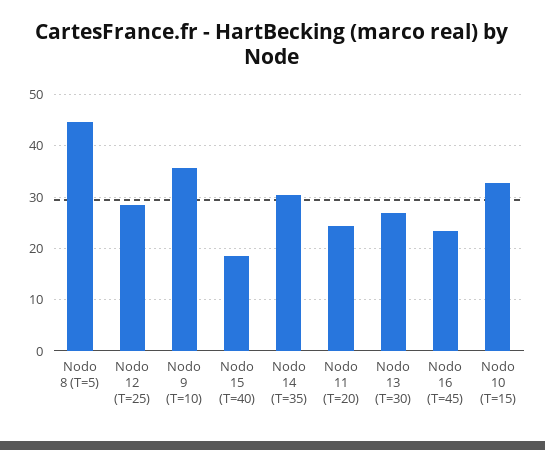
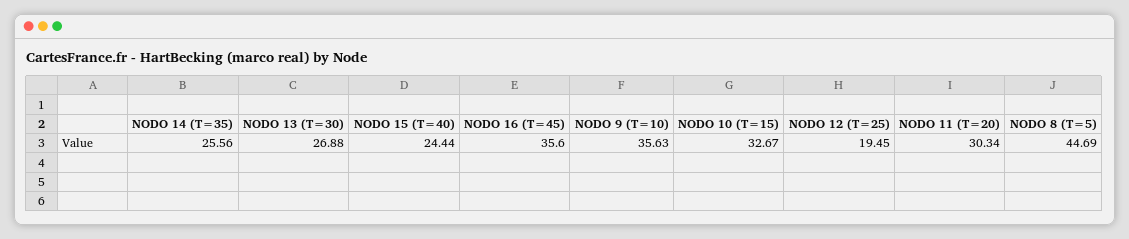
  {
    "Nodo 8 (T=5)": 44.69,
-   "Nodo 12 (T=25)": 28,
+   "Nodo 12 (T=25)": 19.45,
    "Nodo 9 (T=10)": 35.63,
-   "Nodo 15 (T=40)": 18,
+   "Nodo 15 (T=40)": 24.44,
-   "Nodo 14 (T=35)": 30,
+   "Nodo 14 (T=35)": 25.56,
-   "Nodo 11 (T=20)": 24,
+   "Nodo 11 (T=20)": 30.34,
    "Nodo 13 (T=30)": 26.88,
-   "Nodo 16 (T=45)": 24,
+   "Nodo 16 (T=45)": 35.6,
    "Nodo 10 (T=15)": 32.67
  }

